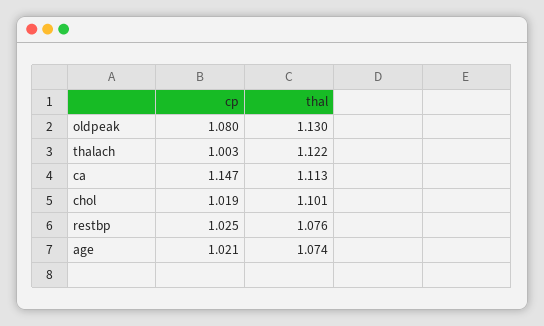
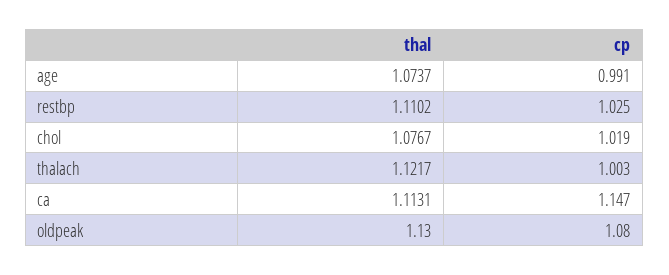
  {
    "cp": {
      "oldpeak": 1.08,
      "thalach": 1.003,
      "ca": 1.147,
      "chol": 1.019,
      "restbp": 1.025,
-     "age": 1.021
+     "age": 0.991
    },
    "thal": {
      "oldpeak": 1.13,
      "thalach": 1.1217,
      "ca": 1.1131,
-     "chol": 1.101,
+     "chol": 1.0767,
-     "restbp": 1.076,
+     "restbp": 1.1102,
      "age": 1.0737
    }
  }

